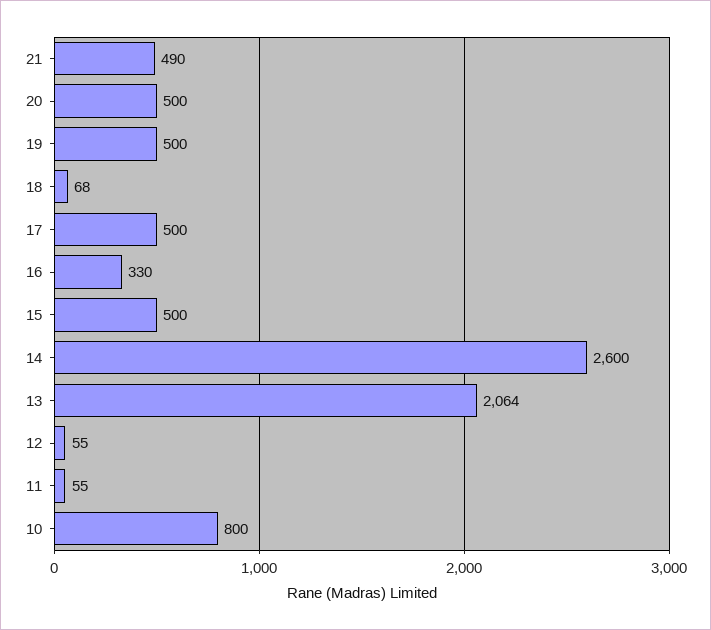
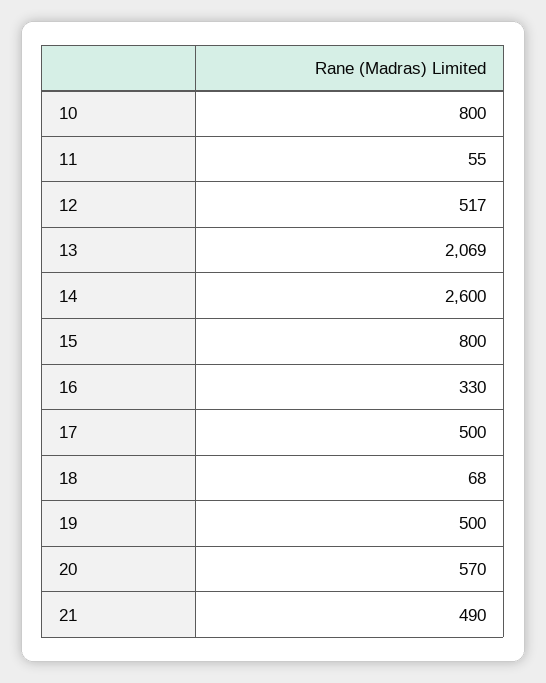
  {
    "21": 490,
-   "20": 500,
+   "20": 570,
    "19": 500,
    "18": 68,
    "17": 500,
    "16": 330,
-   "15": 500,
+   "15": 800,
    "14": 2600,
-   "13": 2064,
+   "13": 2069,
-   "12": 55,
+   "12": 517,
    "11": 55,
    "10": 800
  }

